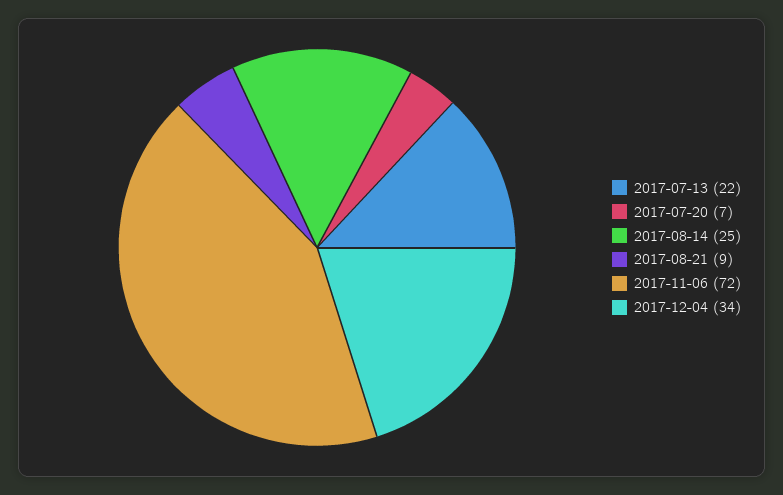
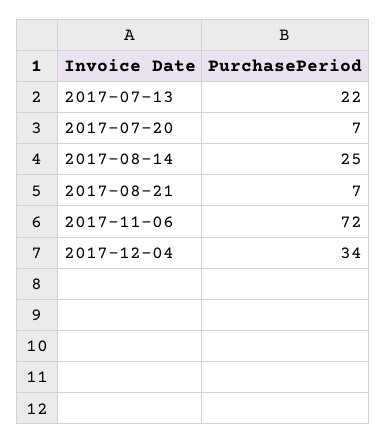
  {
    "2017-07-13": 22,
    "2017-07-20": 7,
    "2017-08-14": 25,
-   "2017-08-21": 9,
+   "2017-08-21": 7,
    "2017-11-06": 72,
    "2017-12-04": 34
  }

